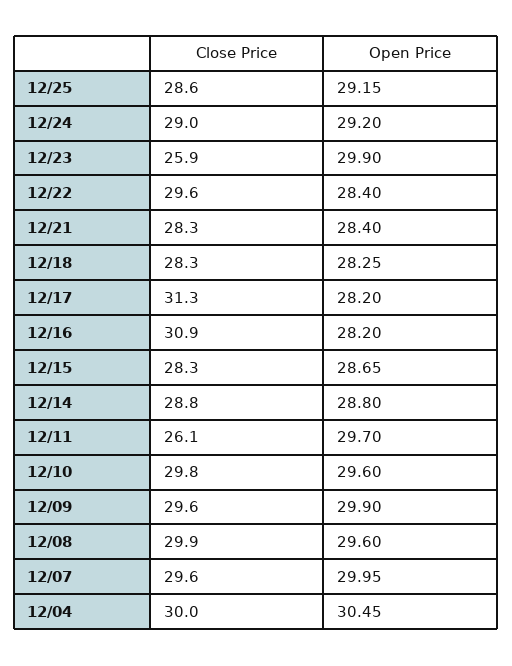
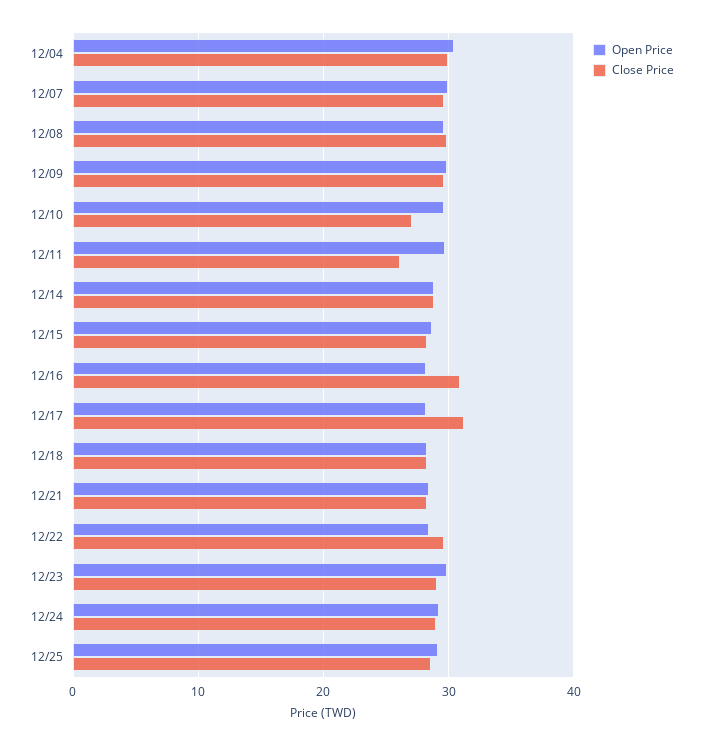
  {
    "Close Price": {
      "12/25": 28.6,
      "12/24": 29,
-     "12/23": 25.9,
+     "12/23": 29,
      "12/22": 29.6,
      "12/21": 28.3,
      "12/18": 28.3,
      "12/17": 31.3,
      "12/16": 30.9,
      "12/15": 28.3,
      "12/14": 28.8,
      "12/11": 26.1,
-     "12/10": 29.8,
+     "12/10": 27,
      "12/09": 29.6,
      "12/08": 29.9,
      "12/07": 29.6,
      "12/04": 30
    },
    "Open Price": {
      "12/25": 29.15,
      "12/24": 29.2,
      "12/23": 29.9,
      "12/22": 28.4,
      "12/21": 28.4,
      "12/18": 28.25,
      "12/17": 28.2,
      "12/16": 28.2,
      "12/15": 28.65,
      "12/14": 28.8,
      "12/11": 29.7,
      "12/10": 29.6,
      "12/09": 29.9,
      "12/08": 29.6,
      "12/07": 29.95,
      "12/04": 30.45
    }
  }

